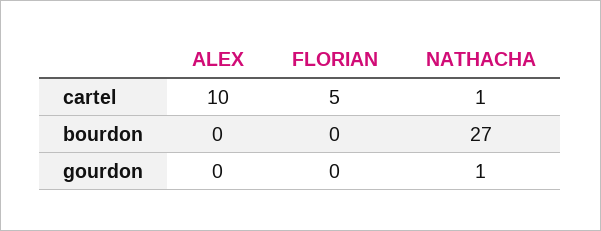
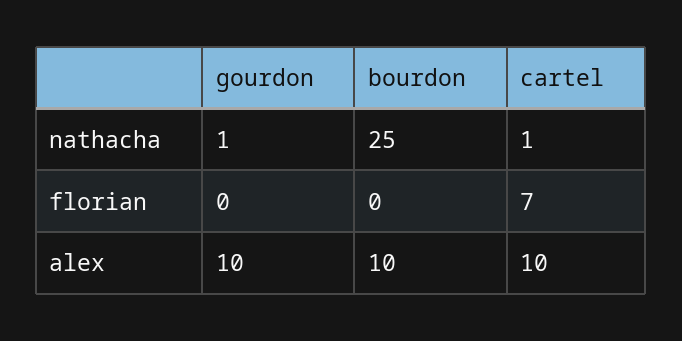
  {
    "ALEX": {
      "cartel": 10,
-     "bourdon": 0,
+     "bourdon": 10,
-     "gourdon": 0
+     "gourdon": 10
    },
    "FLORIAN": {
-     "cartel": 5,
+     "cartel": 7,
      "bourdon": 0,
      "gourdon": 0
    },
    "NATHACHA": {
      "cartel": 1,
-     "bourdon": 27,
+     "bourdon": 25,
      "gourdon": 1
    }
  }

